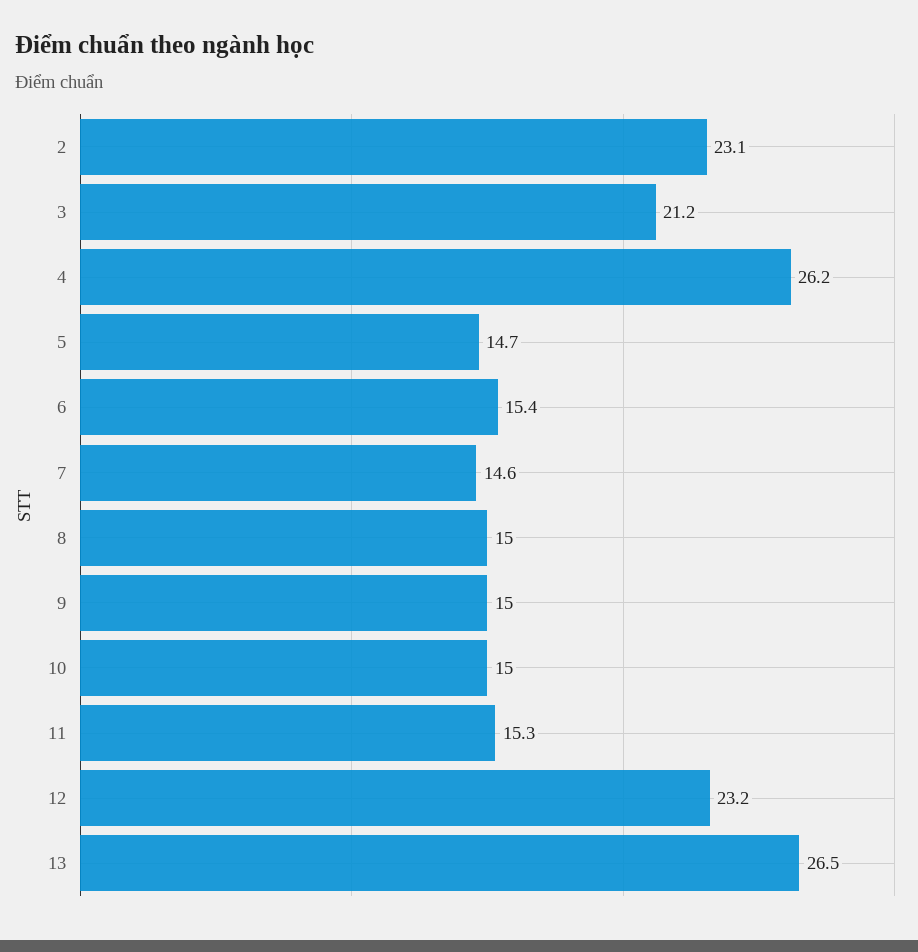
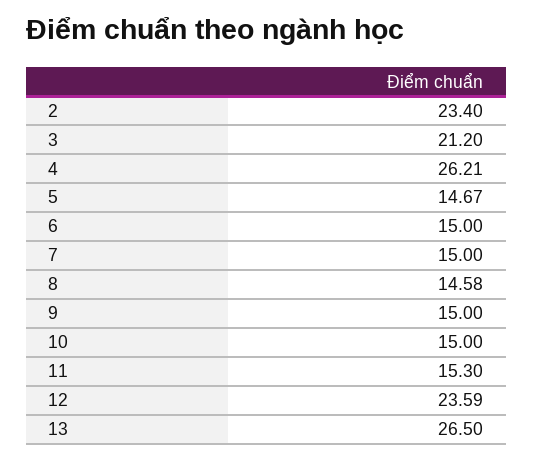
  {
-   "2": 23.1,
+   "2": 23.4,
    "3": 21.2,
    "4": 26.21,
    "5": 14.67,
-   "6": 15.4,
+   "6": 15,
-   "7": 14.6,
+   "7": 15,
-   "8": 15,
+   "8": 14.58,
    "9": 15,
    "10": 15,
    "11": 15.3,
-   "12": 23.2,
+   "12": 23.59,
    "13": 26.5
  }

